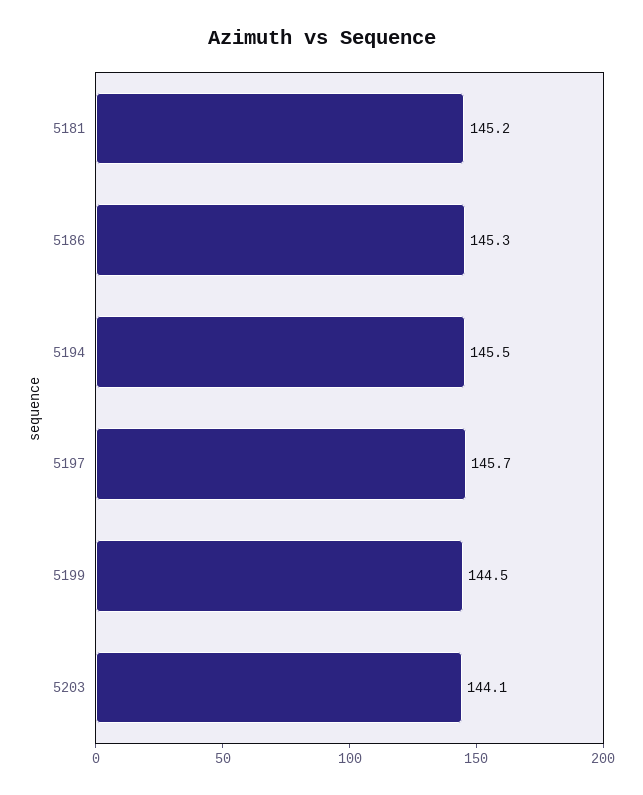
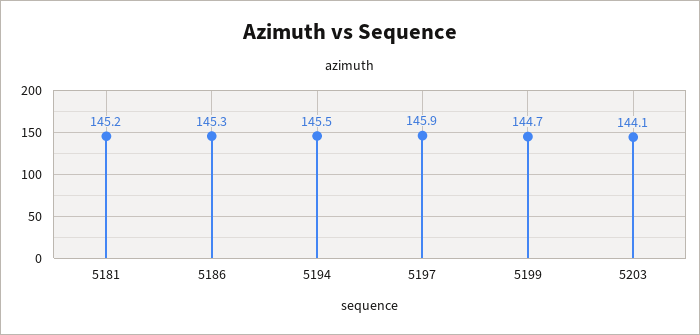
  {
    "5181": 145.2,
    "5186": 145.3,
    "5194": 145.5,
-   "5197": 145.7,
+   "5197": 145.9,
-   "5199": 144.5,
+   "5199": 144.7,
    "5203": 144.1
  }

